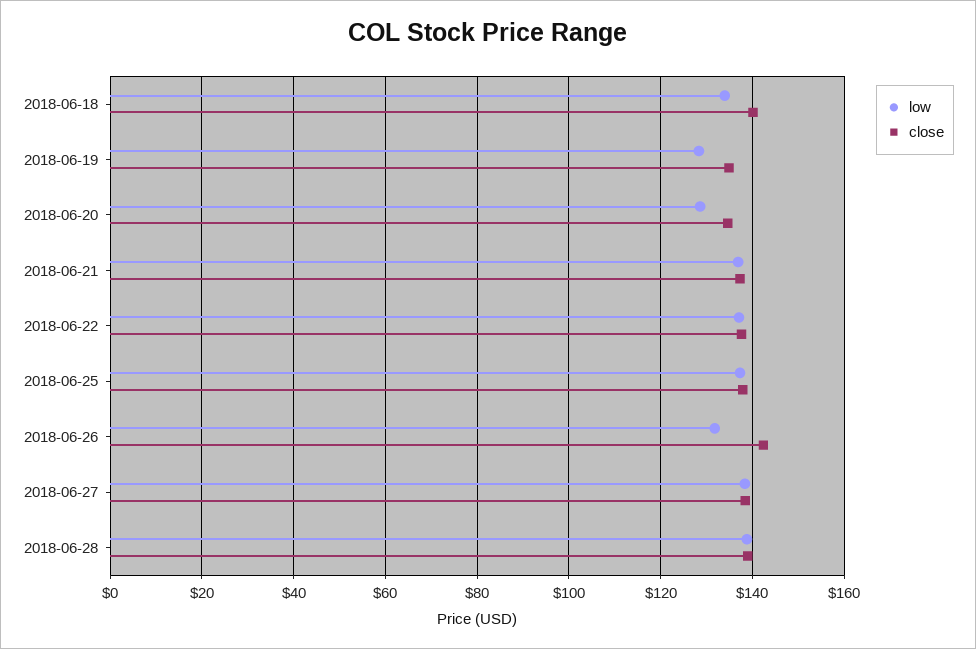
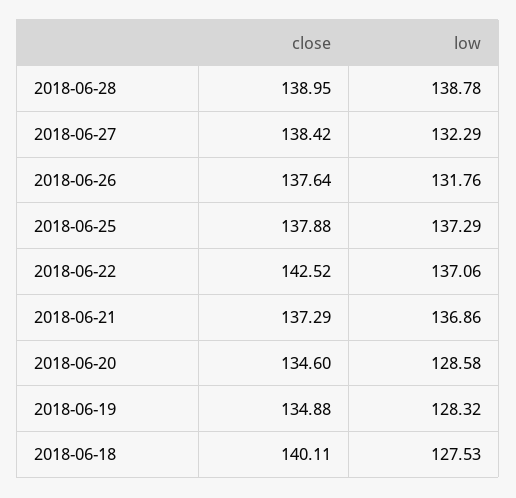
  {
    "low": {
-     "2018-06-18": 134,
+     "2018-06-18": 127.53,
      "2018-06-19": 128.32,
      "2018-06-20": 128.58,
      "2018-06-21": 136.86,
      "2018-06-22": 137.06,
      "2018-06-25": 137.29,
      "2018-06-26": 131.76,
-     "2018-06-27": 138,
+     "2018-06-27": 132.29,
      "2018-06-28": 138.78
    },
    "close": {
      "2018-06-18": 140.11,
      "2018-06-19": 134.88,
      "2018-06-20": 134.6,
      "2018-06-21": 137.29,
-     "2018-06-22": 138,
+     "2018-06-22": 142.52,
      "2018-06-25": 137.88,
-     "2018-06-26": 142,
+     "2018-06-26": 137.64,
      "2018-06-27": 138.42,
      "2018-06-28": 138.95
    }
  }

